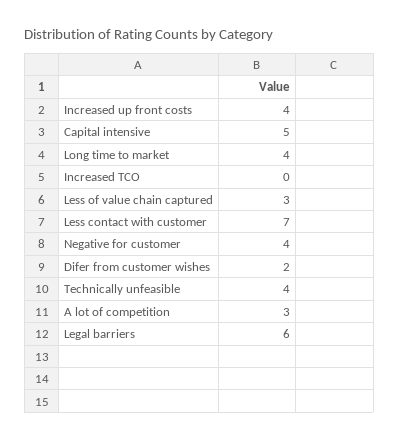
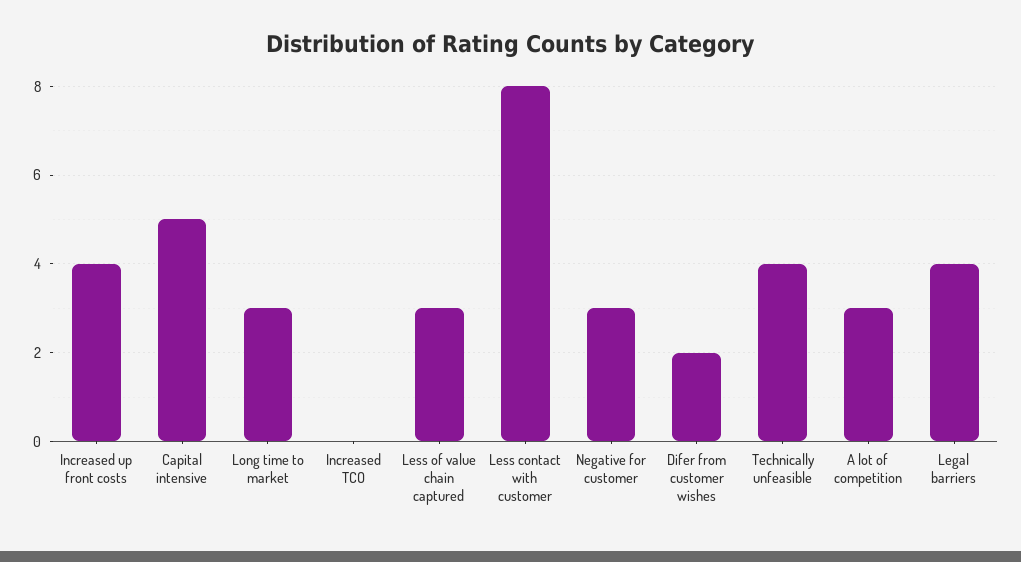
  {
    "Increased up front costs": 4,
    "Capital intensive": 5,
-   "Long time to market": 4,
+   "Long time to market": 3,
    "Increased TCO": 0,
    "Less of value chain captured": 3,
-   "Less contact with customer": 7,
+   "Less contact with customer": 8,
-   "Negative for customer": 4,
+   "Negative for customer": 3,
    "Difer from customer wishes": 2,
    "Technically unfeasible": 4,
    "A lot of competition": 3,
-   "Legal barriers": 6
+   "Legal barriers": 4
  }

